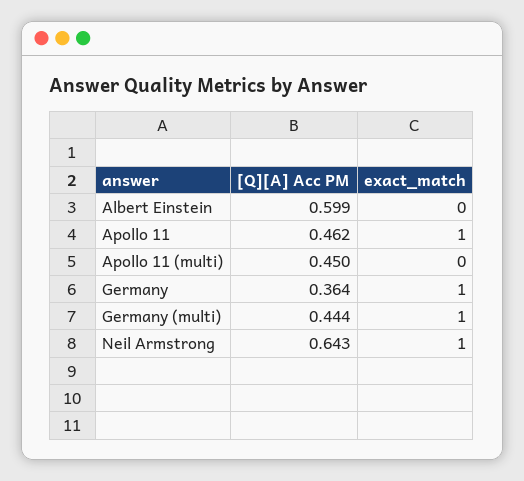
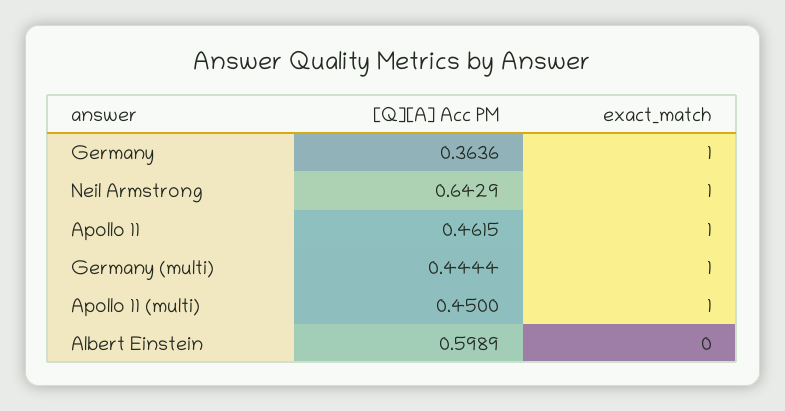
  {
    "[Q][A] Acc PM": {
      "Albert Einstein": 0.5989,
      "Apollo 11": 0.4615,
      "Apollo 11 (multi)": 0.45,
      "Germany": 0.3636,
      "Germany (multi)": 0.4444,
      "Neil Armstrong": 0.6429
    },
    "exact_match": {
      "Albert Einstein": 0,
      "Apollo 11": 1,
-     "Apollo 11 (multi)": 0,
+     "Apollo 11 (multi)": 1,
      "Germany": 1,
      "Germany (multi)": 1,
      "Neil Armstrong": 1
    }
  }

